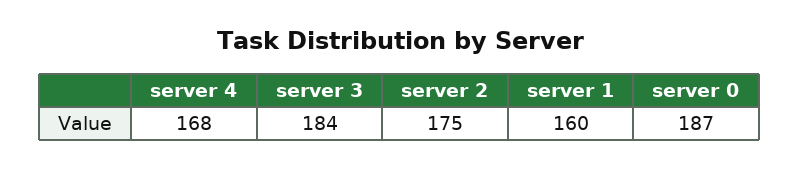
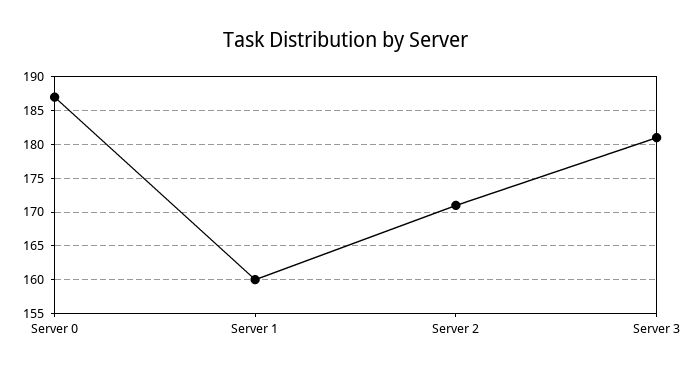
  {
-   "server 4": 168,
-   "server 3": 184,
+   "server 3": 181,
-   "server 2": 175,
+   "server 2": 171,
    "server 1": 160,
    "server 0": 187
  }

